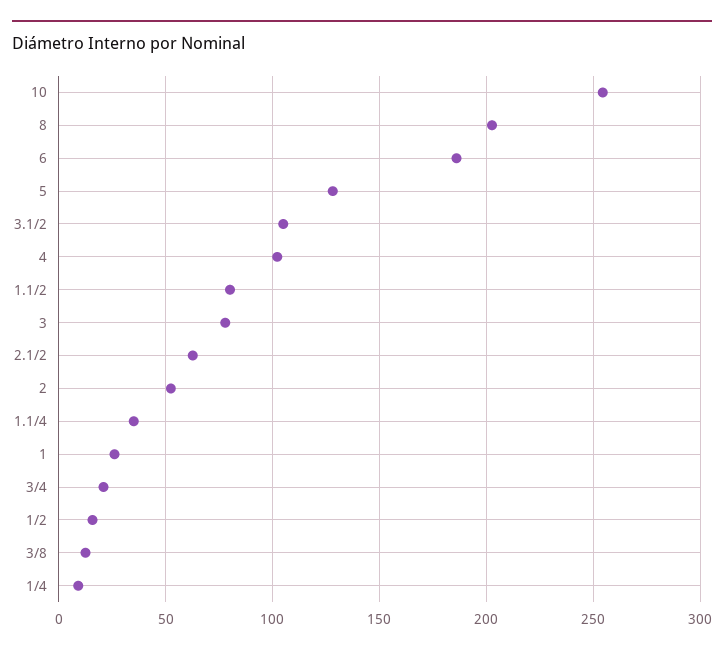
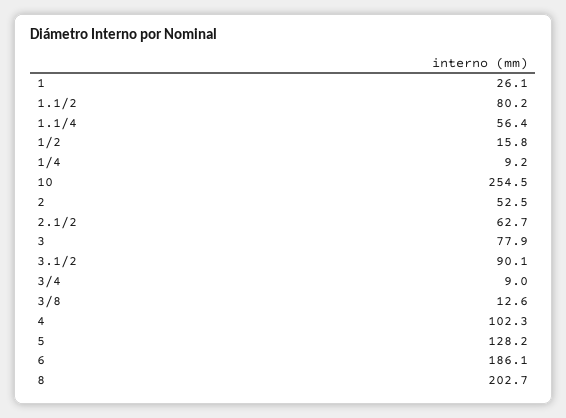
  {
    "10": 254.5,
    "8": 202.7,
    "6": 186.1,
    "5": 128.2,
-   "3.1/2": 105,
+   "3.1/2": 90.1,
    "4": 102.3,
    "1.1/2": 80.2,
    "3": 77.9,
    "2.1/2": 62.7,
    "2": 52.5,
-   "1.1/4": 35,
+   "1.1/4": 56.4,
    "1": 26.1,
-   "3/4": 20,
+   "3/4": 9,
    "1/2": 15.8,
    "3/8": 12.6,
    "1/4": 9.2
  }

